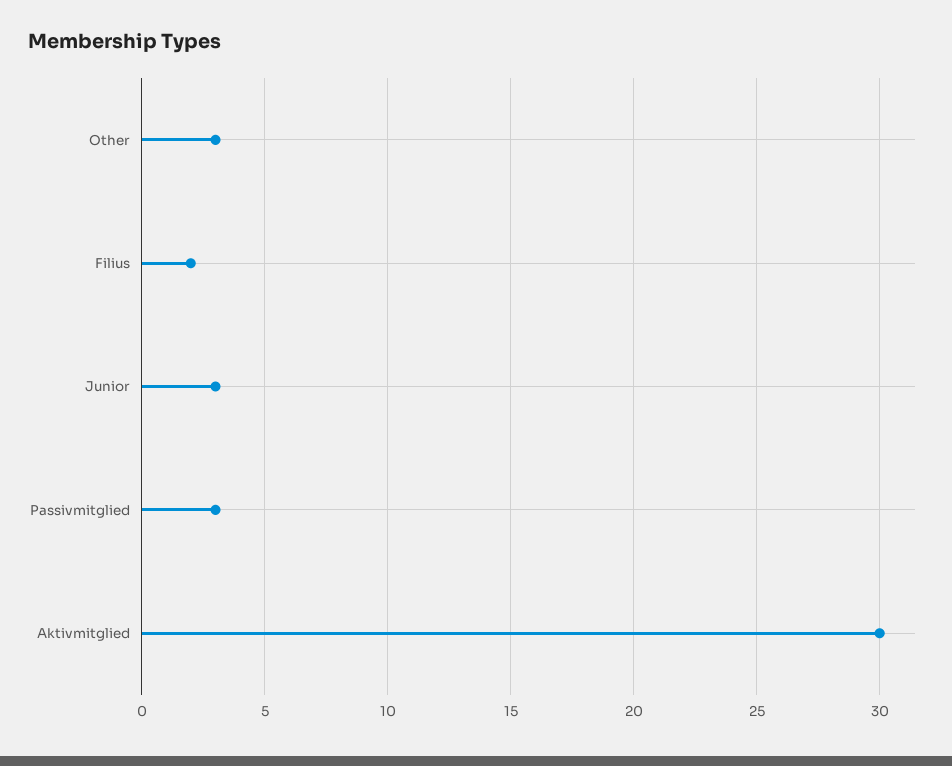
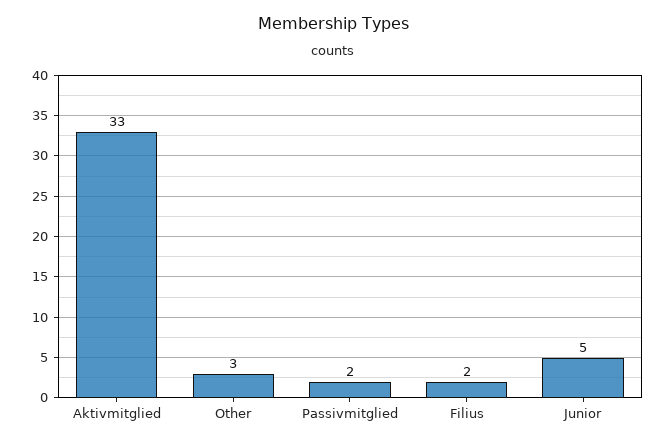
  {
    "Other": 3,
    "Filius": 2,
-   "Junior": 3,
+   "Junior": 5,
-   "Passivmitglied": 3,
+   "Passivmitglied": 2,
-   "Aktivmitglied": 30
+   "Aktivmitglied": 33
  }

